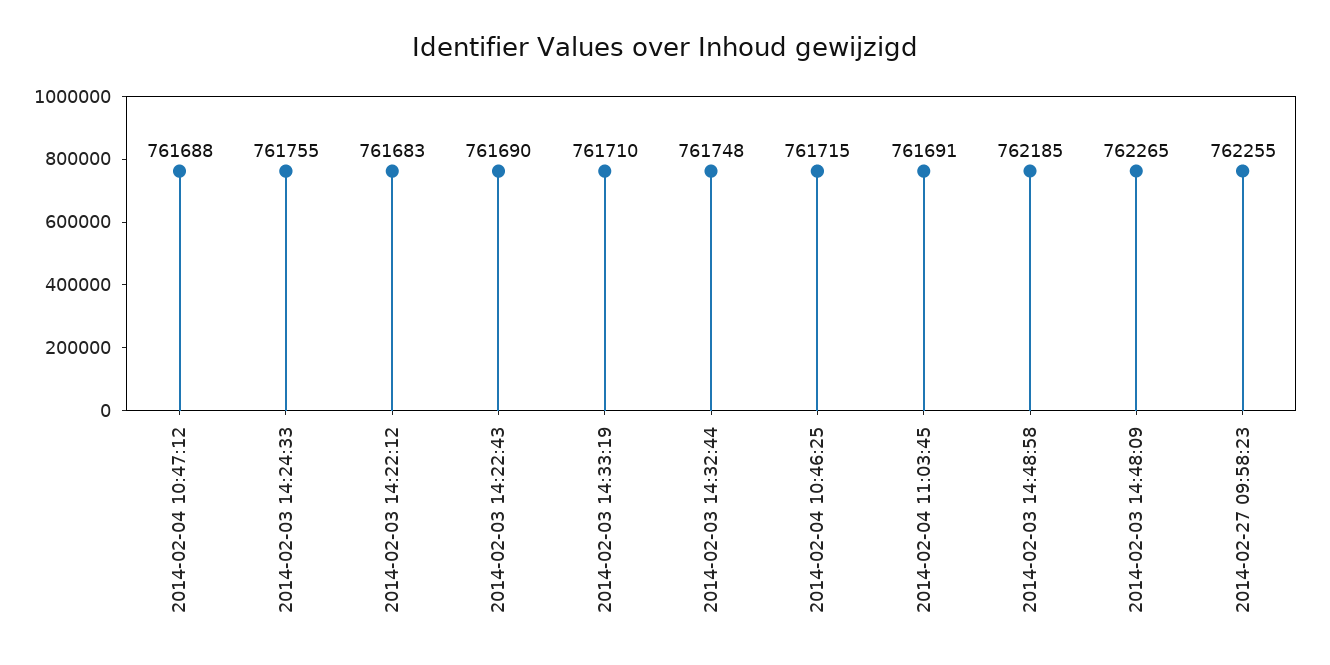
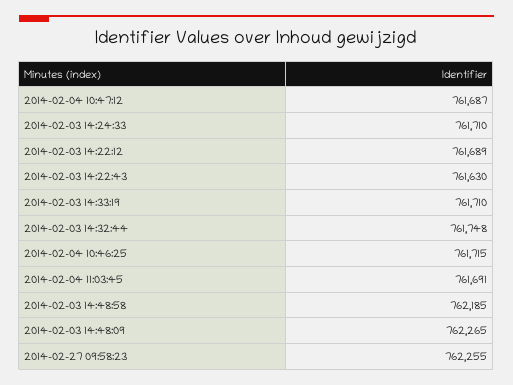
  {
-   "2014-02-04 10:47:12": 761688,
+   "2014-02-04 10:47:12": 761687,
-   "2014-02-03 14:24:33": 761755,
+   "2014-02-03 14:24:33": 761710,
-   "2014-02-03 14:22:12": 761683,
+   "2014-02-03 14:22:12": 761689,
-   "2014-02-03 14:22:43": 761690,
+   "2014-02-03 14:22:43": 761630,
    "2014-02-03 14:33:19": 761710,
    "2014-02-03 14:32:44": 761748,
    "2014-02-04 10:46:25": 761715,
    "2014-02-04 11:03:45": 761691,
    "2014-02-03 14:48:58": 762185,
    "2014-02-03 14:48:09": 762265,
    "2014-02-27 09:58:23": 762255
  }

